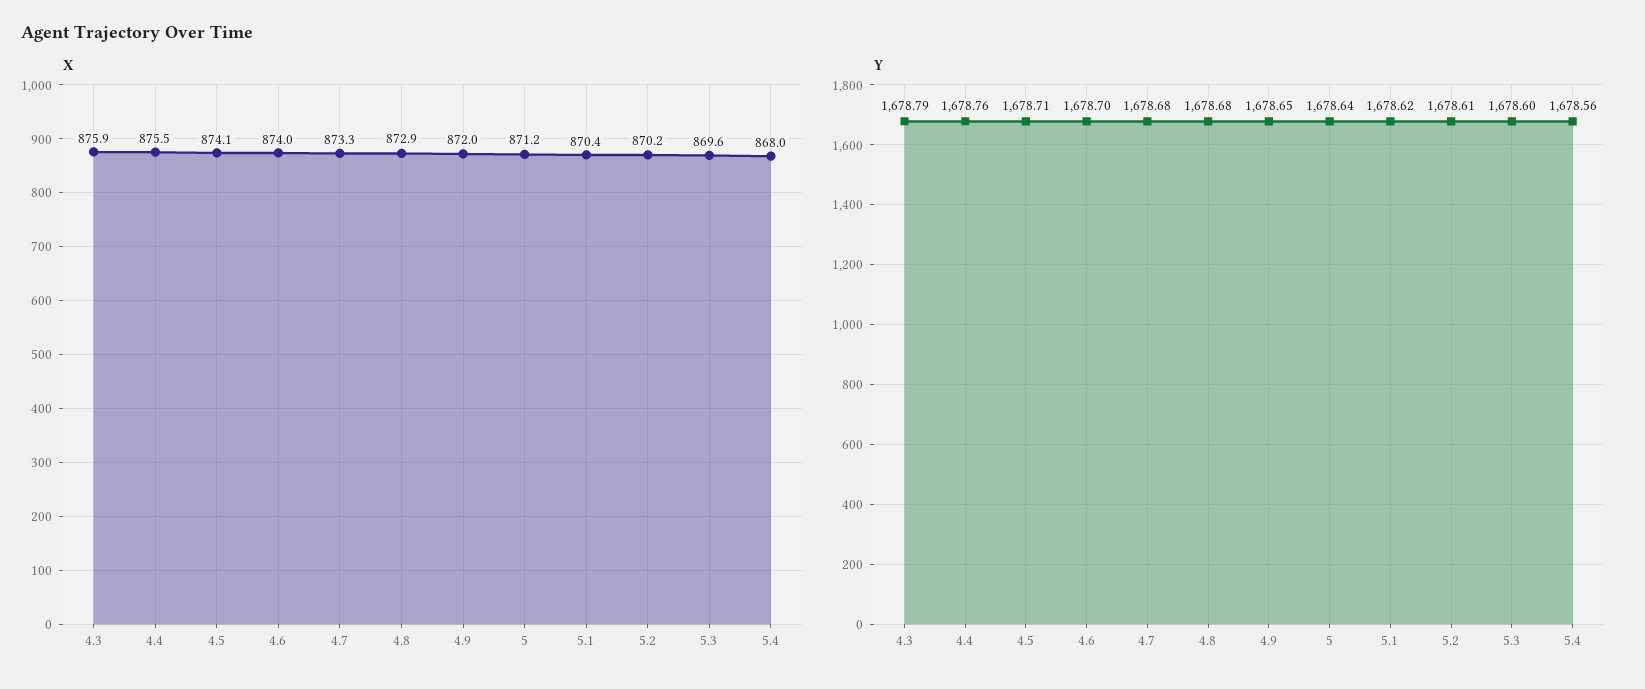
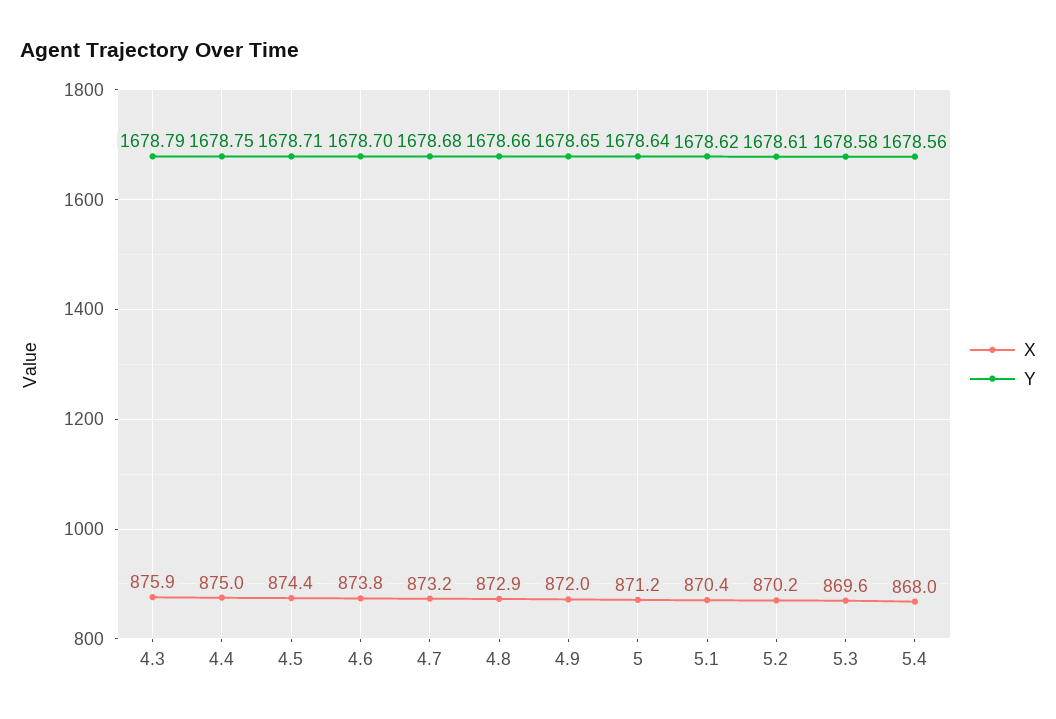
  {
    "X": {
      "4.3": 875.9,
-     "4.4": 875.5,
+     "4.4": 875,
-     "4.5": 874.1,
+     "4.5": 874.4,
-     "4.6": 874,
+     "4.6": 873.8,
-     "4.7": 873.3,
+     "4.7": 873.2,
      "4.8": 872.9,
      "4.9": 872,
      "5": 871.2,
      "5.1": 870.4,
      "5.2": 870.2,
      "5.3": 869.6,
      "5.4": 868
    },
    "Y": {
      "4.3": 1678.79,
-     "4.4": 1678.76,
+     "4.4": 1678.75,
      "4.5": 1678.71,
      "4.6": 1678.7,
      "4.7": 1678.68,
-     "4.8": 1678.68,
+     "4.8": 1678.66,
      "4.9": 1678.65,
      "5": 1678.64,
      "5.1": 1678.62,
      "5.2": 1678.61,
-     "5.3": 1678.6,
+     "5.3": 1678.58,
      "5.4": 1678.56
    }
  }

